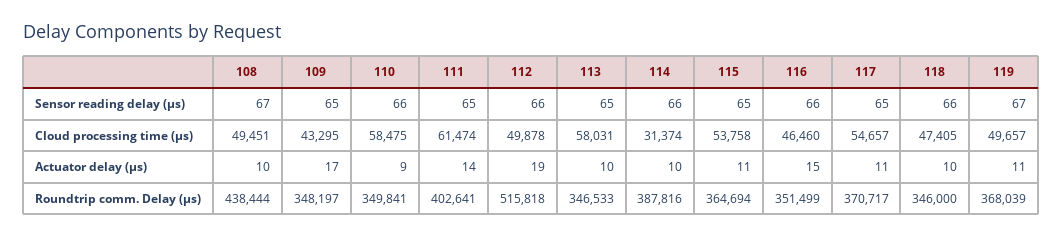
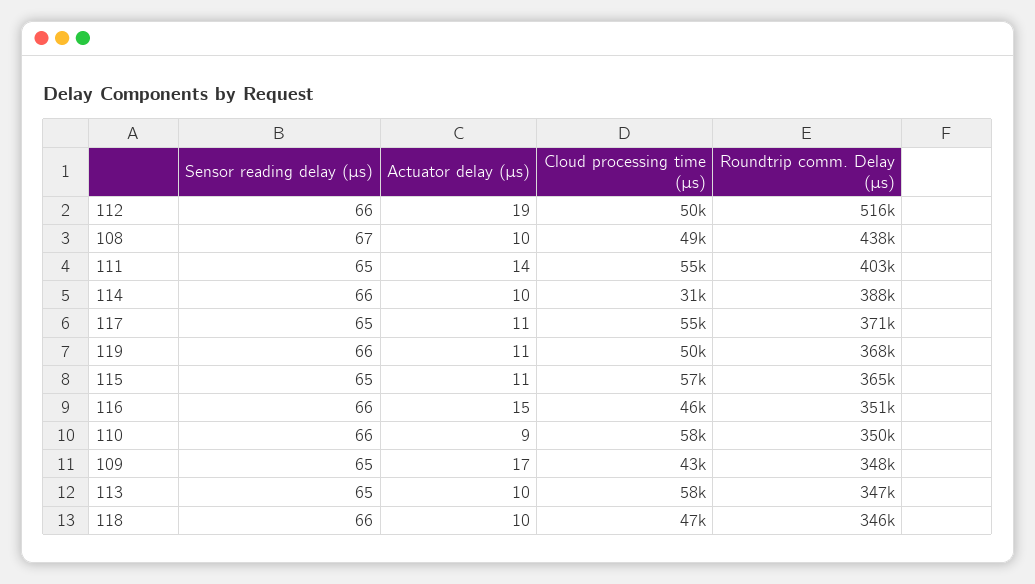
  {
    "108": {
      "Sensor reading delay (μs)": 67,
      "Cloud processing time (μs)": 49451,
      "Actuator delay (μs)": 10,
      "Roundtrip comm. Delay (μs)": 438444
    },
    "109": {
      "Sensor reading delay (μs)": 65,
      "Cloud processing time (μs)": 43295,
      "Actuator delay (μs)": 17,
      "Roundtrip comm. Delay (μs)": 348197
    },
    "110": {
      "Sensor reading delay (μs)": 66,
      "Cloud processing time (μs)": 58475,
      "Actuator delay (μs)": 9,
      "Roundtrip comm. Delay (μs)": 349841
    },
    "111": {
      "Sensor reading delay (μs)": 65,
-     "Cloud processing time (μs)": 61474,
+     "Cloud processing time (μs)": 55000,
      "Actuator delay (μs)": 14,
      "Roundtrip comm. Delay (μs)": 402641
    },
    "112": {
      "Sensor reading delay (μs)": 66,
      "Cloud processing time (μs)": 49878,
      "Actuator delay (μs)": 19,
      "Roundtrip comm. Delay (μs)": 515818
    },
    "113": {
      "Sensor reading delay (μs)": 65,
      "Cloud processing time (μs)": 58031,
      "Actuator delay (μs)": 10,
      "Roundtrip comm. Delay (μs)": 346533
    },
    "114": {
      "Sensor reading delay (μs)": 66,
      "Cloud processing time (μs)": 31374,
      "Actuator delay (μs)": 10,
      "Roundtrip comm. Delay (μs)": 387816
    },
    "115": {
      "Sensor reading delay (μs)": 65,
-     "Cloud processing time (μs)": 53758,
+     "Cloud processing time (μs)": 57000,
      "Actuator delay (μs)": 11,
      "Roundtrip comm. Delay (μs)": 364694
    },
    "116": {
      "Sensor reading delay (μs)": 66,
      "Cloud processing time (μs)": 46460,
      "Actuator delay (μs)": 15,
      "Roundtrip comm. Delay (μs)": 351499
    },
    "117": {
      "Sensor reading delay (μs)": 65,
      "Cloud processing time (μs)": 54657,
      "Actuator delay (μs)": 11,
      "Roundtrip comm. Delay (μs)": 370717
    },
    "118": {
      "Sensor reading delay (μs)": 66,
      "Cloud processing time (μs)": 47405,
      "Actuator delay (μs)": 10,
      "Roundtrip comm. Delay (μs)": 346000
    },
    "119": {
-     "Sensor reading delay (μs)": 67,
+     "Sensor reading delay (μs)": 66,
      "Cloud processing time (μs)": 49657,
      "Actuator delay (μs)": 11,
      "Roundtrip comm. Delay (μs)": 368039
    }
  }

